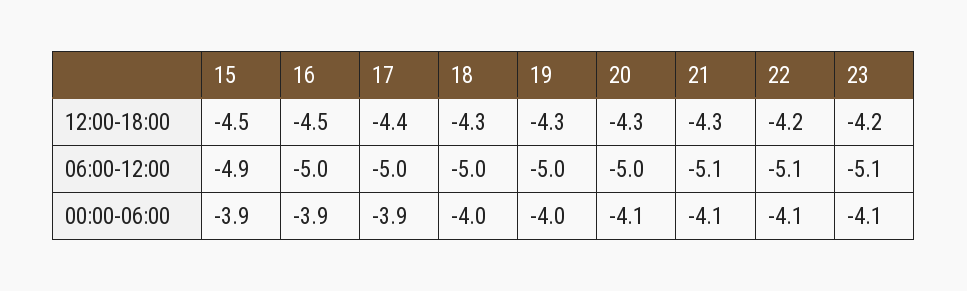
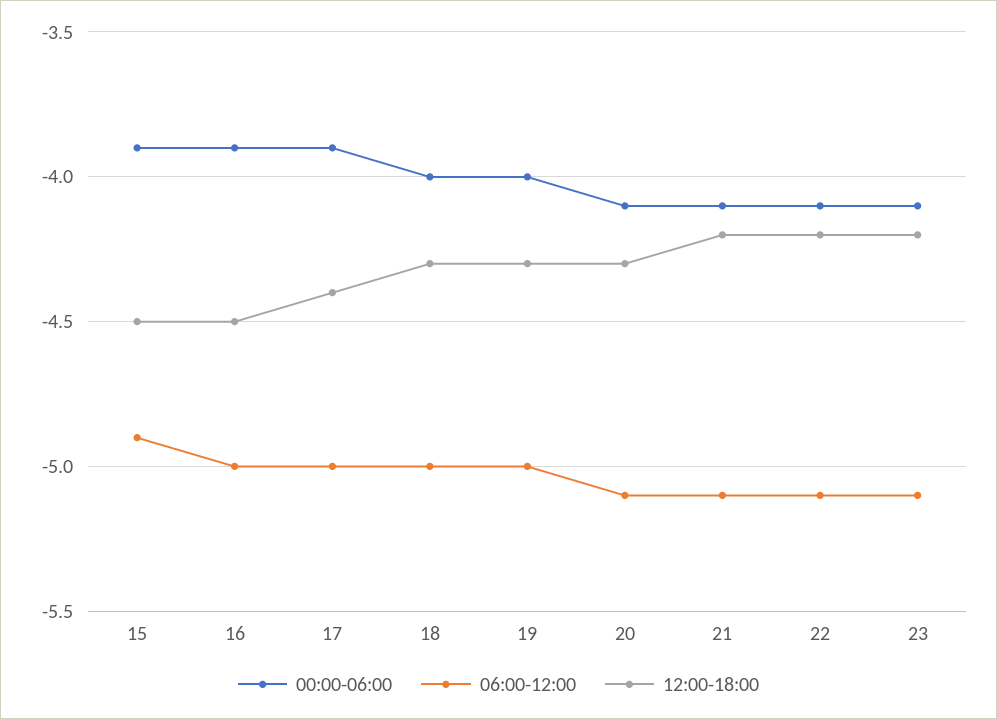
  {
    "12:00-18:00": {
      "15": -4.5,
      "16": -4.5,
      "17": -4.4,
      "18": -4.3,
      "19": -4.3,
      "20": -4.3,
-     "21": -4.3,
+     "21": -4.2,
      "22": -4.2,
      "23": -4.2
    },
    "06:00-12:00": {
      "15": -4.9,
      "16": -5,
      "17": -5,
      "18": -5,
      "19": -5,
-     "20": -5,
+     "20": -5.1,
      "21": -5.1,
      "22": -5.1,
      "23": -5.1
    },
    "00:00-06:00": {
      "15": -3.9,
      "16": -3.9,
      "17": -3.9,
      "18": -4,
      "19": -4,
      "20": -4.1,
      "21": -4.1,
      "22": -4.1,
      "23": -4.1
    }
  }

